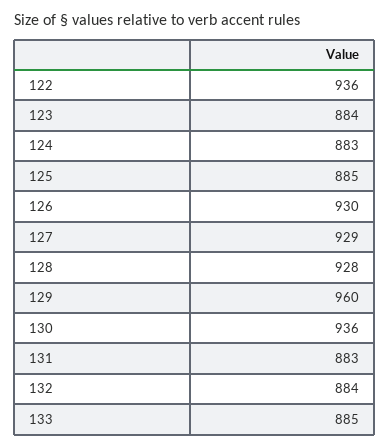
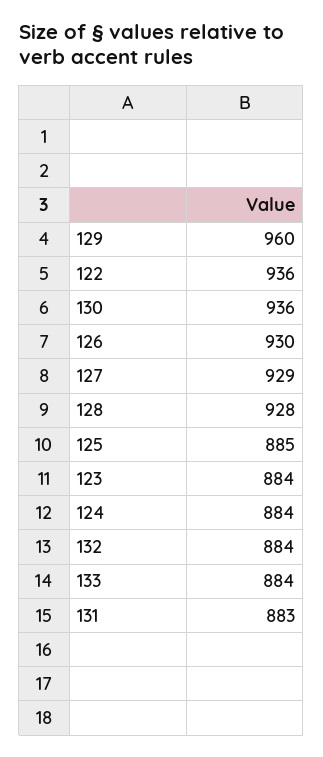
  {
    "122": 936,
    "123": 884,
-   "124": 883,
+   "124": 884,
    "125": 885,
    "126": 930,
    "127": 929,
    "128": 928,
    "129": 960,
    "130": 936,
    "131": 883,
    "132": 884,
-   "133": 885
+   "133": 884
  }

